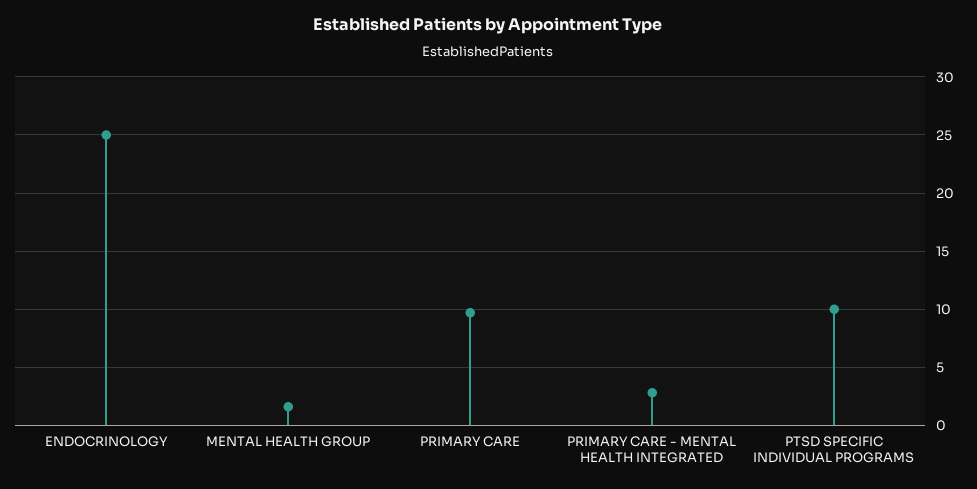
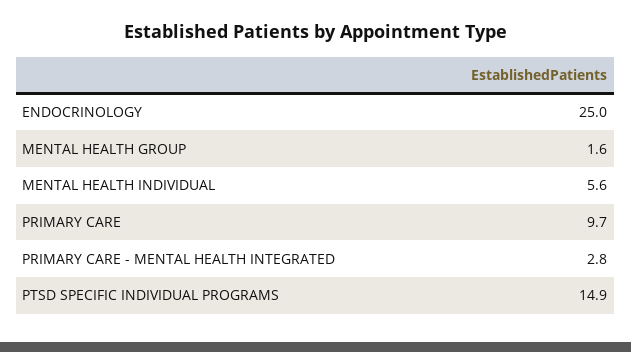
  {
    "ENDOCRINOLOGY": 25,
    "MENTAL HEALTH GROUP": 1.6,
    "PRIMARY CARE": 9.7,
    "PRIMARY CARE - MENTAL HEALTH INTEGRATED": 2.8,
-   "PTSD SPECIFIC INDIVIDUAL PROGRAMS": 10
+   "PTSD SPECIFIC INDIVIDUAL PROGRAMS": 14.9,
+   "MENTAL HEALTH INDIVIDUAL": 5.6
  }

